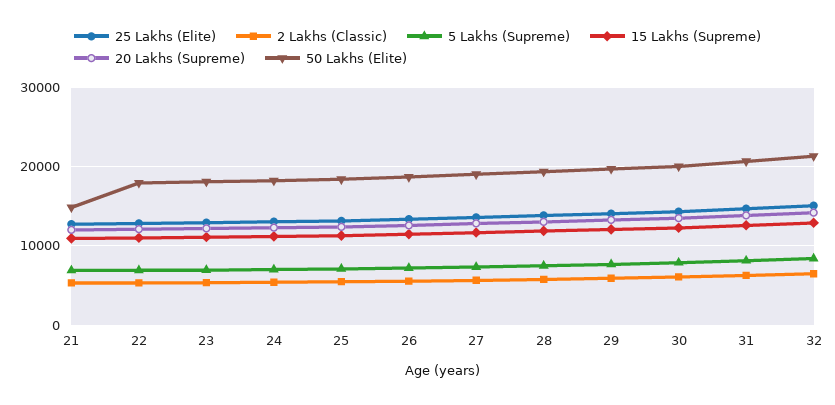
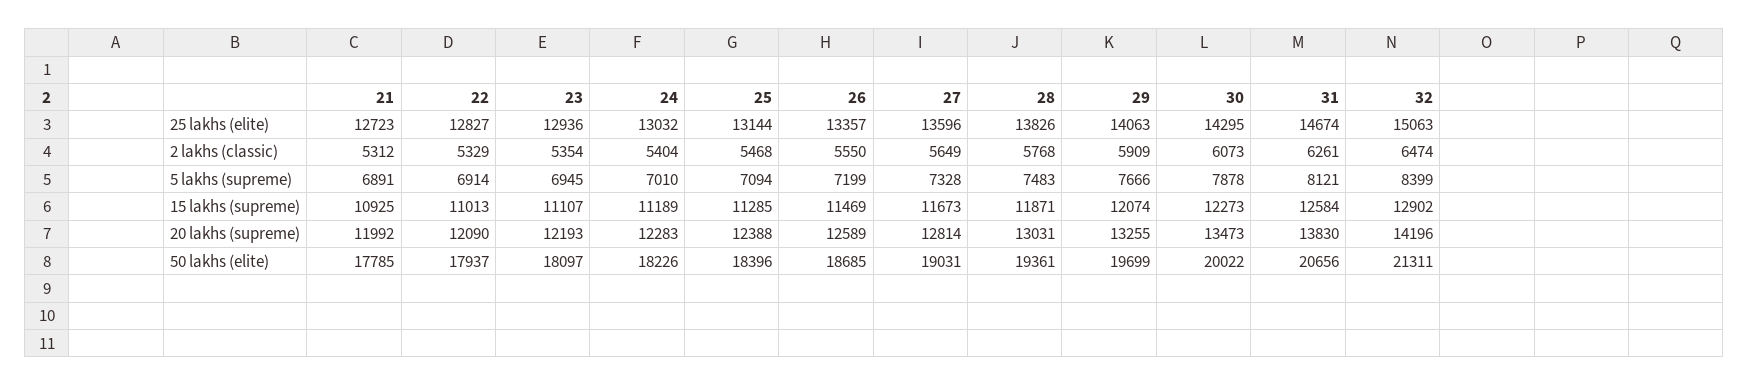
  {
    "25 Lakhs (Elite)": {
      "21": 12723,
      "22": 12827,
      "23": 12936,
      "24": 13032,
      "25": 13144,
      "26": 13357,
      "27": 13596,
      "28": 13826,
      "29": 14063,
      "30": 14295,
      "31": 14674,
      "32": 15063
    },
    "2 Lakhs (Classic)": {
      "21": 5312,
      "22": 5329,
      "23": 5354,
      "24": 5404,
      "25": 5468,
      "26": 5550,
      "27": 5649,
      "28": 5768,
      "29": 5909,
      "30": 6073,
      "31": 6261,
      "32": 6474
    },
    "5 Lakhs (Supreme)": {
      "21": 6891,
      "22": 6914,
      "23": 6945,
      "24": 7010,
      "25": 7094,
      "26": 7199,
      "27": 7328,
      "28": 7483,
      "29": 7666,
      "30": 7878,
      "31": 8121,
      "32": 8399
    },
    "15 Lakhs (Supreme)": {
      "21": 10925,
      "22": 11013,
      "23": 11107,
      "24": 11189,
      "25": 11285,
      "26": 11469,
      "27": 11673,
      "28": 11871,
      "29": 12074,
      "30": 12273,
      "31": 12584,
      "32": 12902
    },
    "20 Lakhs (Supreme)": {
      "21": 11992,
      "22": 12090,
      "23": 12193,
      "24": 12283,
      "25": 12388,
      "26": 12589,
      "27": 12814,
      "28": 13031,
      "29": 13255,
      "30": 13473,
      "31": 13830,
      "32": 14196
    },
    "50 Lakhs (Elite)": {
-     "21": 15000,
+     "21": 17785,
      "22": 17937,
      "23": 18097,
      "24": 18226,
      "25": 18396,
      "26": 18685,
      "27": 19031,
      "28": 19361,
      "29": 19699,
      "30": 20022,
      "31": 20656,
      "32": 21311
    }
  }

